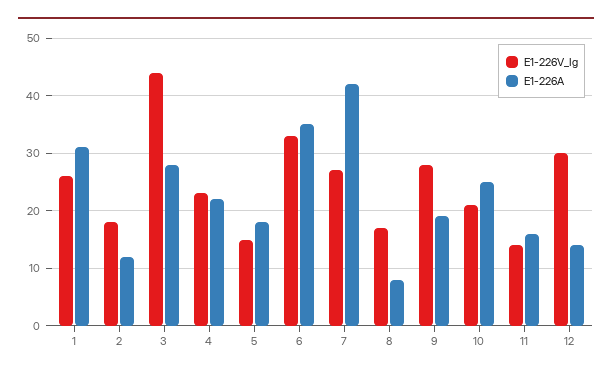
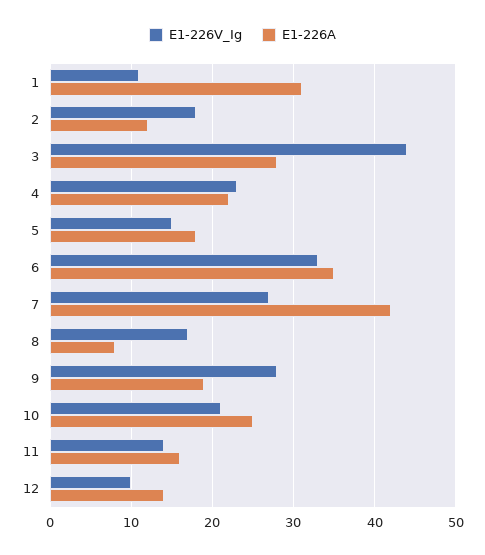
  {
    "E1-226V_Ig": {
-     "1": 25,
+     "1": 11,
      "2": 18,
      "3": 44,
      "4": 23,
      "5": 15,
      "6": 33,
      "7": 27,
      "8": 17,
      "9": 28,
      "10": 21,
      "11": 14,
-     "12": 30
+     "12": 10
    },
    "E1-226A": {
      "1": 31,
      "2": 12,
      "3": 28,
      "4": 22,
      "5": 18,
      "6": 35,
      "7": 42,
      "8": 8,
      "9": 19,
      "10": 25,
      "11": 16,
      "12": 14
    }
  }

